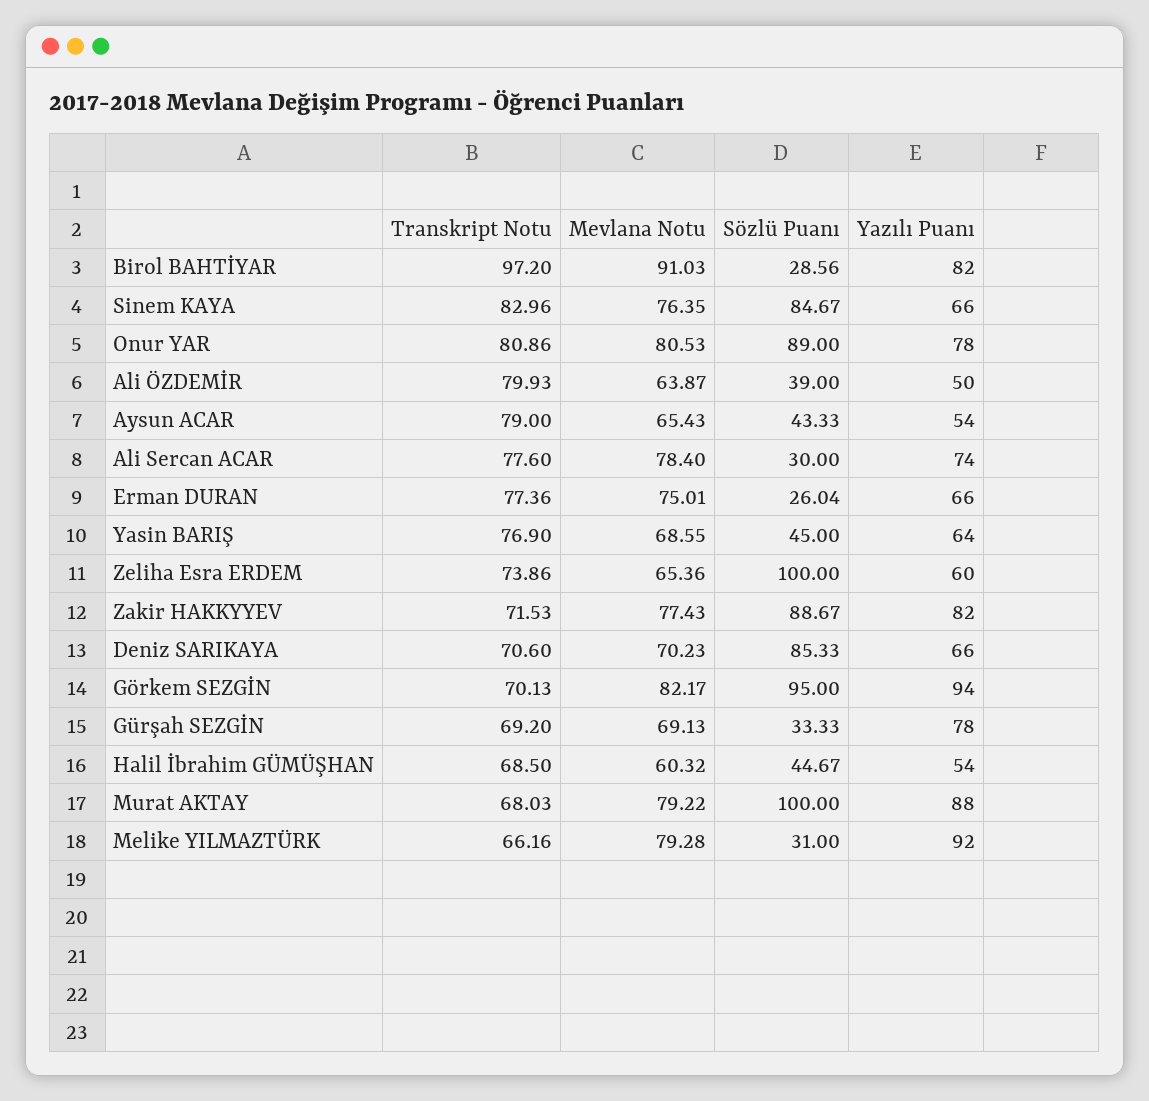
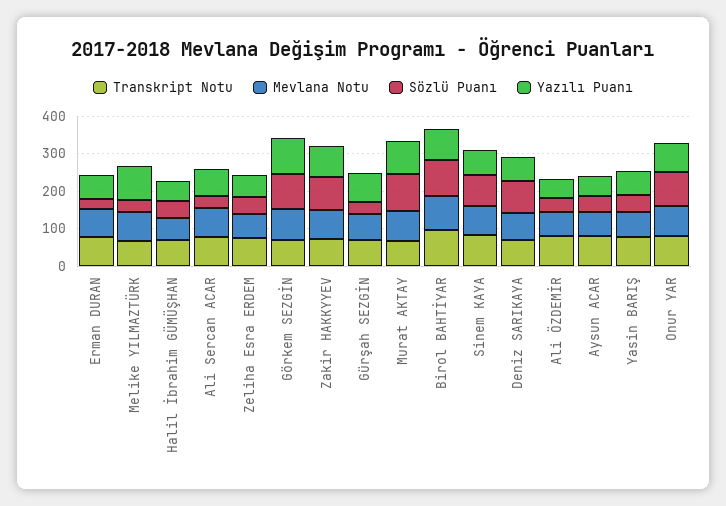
  {
    "Transkript Notu": {
      "Birol BAHTİYAR": 97.2,
      "Sinem KAYA": 82.96,
      "Onur YAR": 80.86,
      "Ali ÖZDEMİR": 79.93,
      "Aysun ACAR": 79,
      "Ali Sercan ACAR": 77.6,
      "Erman DURAN": 77.36,
      "Yasin BARIŞ": 76.9,
      "Zeliha Esra ERDEM": 73.86,
      "Zakir HAKKYYEV": 71.53,
      "Deniz SARIKAYA": 70.6,
      "Görkem SEZGİN": 70.13,
      "Gürşah SEZGİN": 69.2,
      "Halil İbrahim GÜMÜŞHAN": 68.5,
      "Murat AKTAY": 68.03,
      "Melike YILMAZTÜRK": 66.16
    },
    "Mevlana Notu": {
      "Birol BAHTİYAR": 91.03,
      "Sinem KAYA": 76.35,
      "Onur YAR": 80.53,
      "Ali ÖZDEMİR": 63.87,
      "Aysun ACAR": 65.43,
      "Ali Sercan ACAR": 78.4,
      "Erman DURAN": 75.01,
      "Yasin BARIŞ": 68.55,
      "Zeliha Esra ERDEM": 65.36,
      "Zakir HAKKYYEV": 77.43,
      "Deniz SARIKAYA": 70.23,
      "Görkem SEZGİN": 82.17,
      "Gürşah SEZGİN": 69.13,
      "Halil İbrahim GÜMÜŞHAN": 60.32,
      "Murat AKTAY": 79.22,
      "Melike YILMAZTÜRK": 79.28
    },
    "Sözlü Puanı": {
-     "Birol BAHTİYAR": 28.56,
+     "Birol BAHTİYAR": 100,
      "Sinem KAYA": 84.67,
      "Onur YAR": 89,
      "Ali ÖZDEMİR": 39,
      "Aysun ACAR": 43.33,
      "Ali Sercan ACAR": 30,
      "Erman DURAN": 26.04,
      "Yasin BARIŞ": 45,
-     "Zeliha Esra ERDEM": 100,
+     "Zeliha Esra ERDEM": 50,
      "Zakir HAKKYYEV": 88.67,
      "Deniz SARIKAYA": 85.33,
      "Görkem SEZGİN": 95,
      "Gürşah SEZGİN": 33.33,
      "Halil İbrahim GÜMÜŞHAN": 44.67,
      "Murat AKTAY": 100,
      "Melike YILMAZTÜRK": 31
    },
    "Yazılı Puanı": {
      "Birol BAHTİYAR": 82,
      "Sinem KAYA": 66,
      "Onur YAR": 78,
      "Ali ÖZDEMİR": 50,
      "Aysun ACAR": 54,
      "Ali Sercan ACAR": 74,
      "Erman DURAN": 66,
      "Yasin BARIŞ": 64,
      "Zeliha Esra ERDEM": 60,
      "Zakir HAKKYYEV": 82,
      "Deniz SARIKAYA": 66,
      "Görkem SEZGİN": 94,
      "Gürşah SEZGİN": 78,
      "Halil İbrahim GÜMÜŞHAN": 54,
      "Murat AKTAY": 88,
      "Melike YILMAZTÜRK": 92
    }
  }

